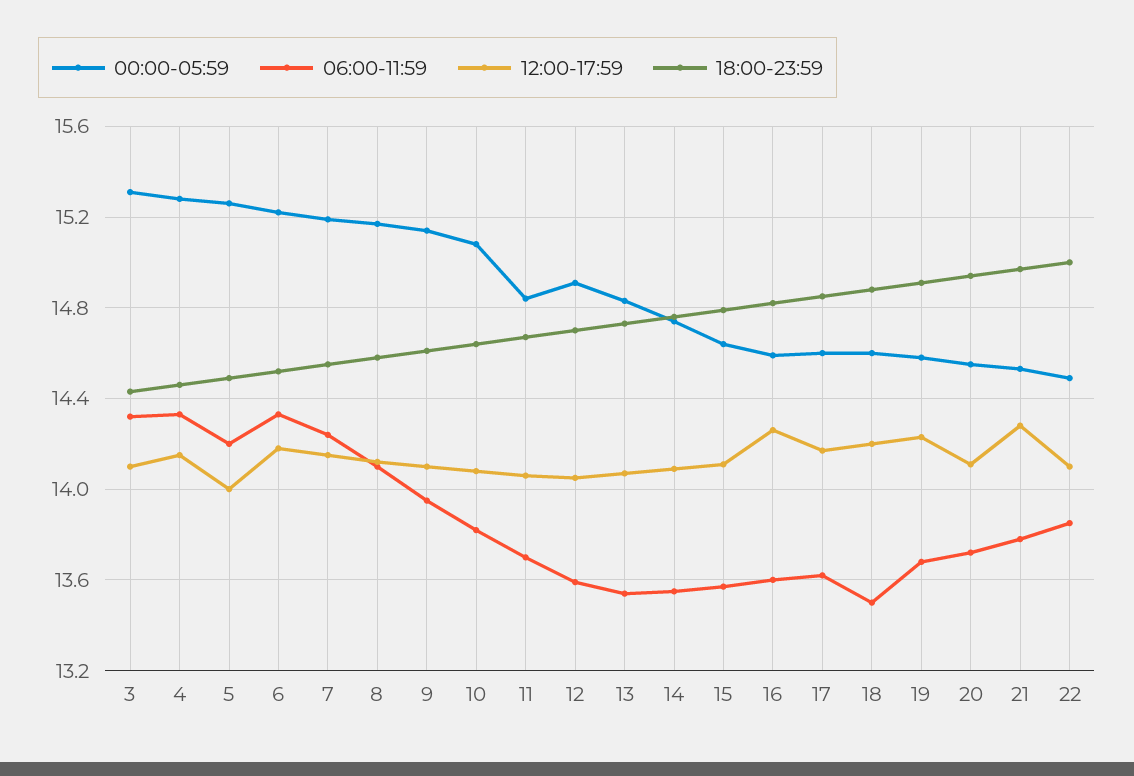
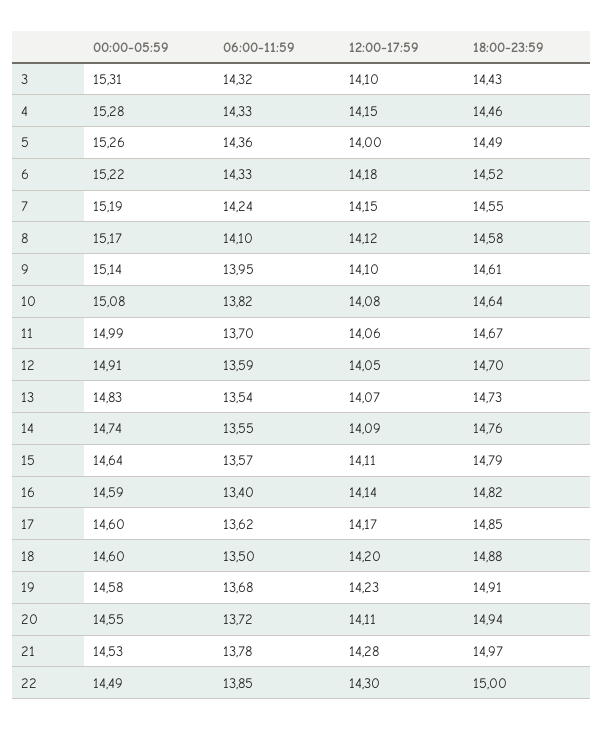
  {
    "00:00-05:59": {
      "3": 15.31,
      "4": 15.28,
      "5": 15.26,
      "6": 15.22,
      "7": 15.19,
      "8": 15.17,
      "9": 15.14,
      "10": 15.08,
-     "11": 14.85,
+     "11": 14.99,
      "12": 14.91,
      "13": 14.83,
      "14": 14.74,
      "15": 14.64,
      "16": 14.59,
      "17": 14.6,
      "18": 14.6,
      "19": 14.58,
      "20": 14.55,
      "21": 14.53,
      "22": 14.49
    },
    "06:00-11:59": {
      "3": 14.32,
      "4": 14.33,
-     "5": 14.2,
+     "5": 14.36,
      "6": 14.33,
      "7": 14.24,
      "8": 14.1,
      "9": 13.95,
      "10": 13.82,
      "11": 13.7,
      "12": 13.59,
      "13": 13.54,
      "14": 13.55,
      "15": 13.57,
-     "16": 13.6,
+     "16": 13.4,
      "17": 13.62,
      "18": 13.5,
      "19": 13.68,
      "20": 13.72,
      "21": 13.78,
      "22": 13.85
    },
    "12:00-17:59": {
      "3": 14.1,
      "4": 14.15,
      "5": 14,
      "6": 14.18,
      "7": 14.15,
      "8": 14.12,
      "9": 14.1,
      "10": 14.08,
      "11": 14.06,
      "12": 14.05,
      "13": 14.07,
      "14": 14.09,
      "15": 14.11,
-     "16": 14.25,
+     "16": 14.14,
      "17": 14.17,
      "18": 14.2,
      "19": 14.23,
      "20": 14.11,
      "21": 14.28,
-     "22": 14.1
+     "22": 14.3
    },
    "18:00-23:59": {
      "3": 14.43,
      "4": 14.46,
      "5": 14.49,
      "6": 14.52,
      "7": 14.55,
      "8": 14.58,
      "9": 14.61,
      "10": 14.64,
      "11": 14.67,
      "12": 14.7,
      "13": 14.73,
      "14": 14.76,
      "15": 14.79,
      "16": 14.82,
      "17": 14.85,
      "18": 14.88,
      "19": 14.91,
      "20": 14.94,
      "21": 14.97,
      "22": 15
    }
  }

